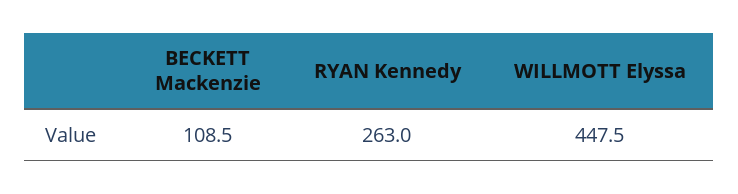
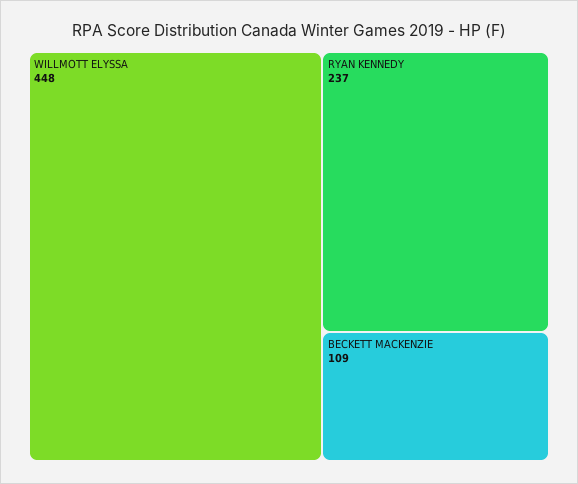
  {
    "BECKETT Mackenzie": 108.5,
-   "RYAN Kennedy": 263,
+   "RYAN Kennedy": 237,
    "WILLMOTT Elyssa": 447.5
  }

